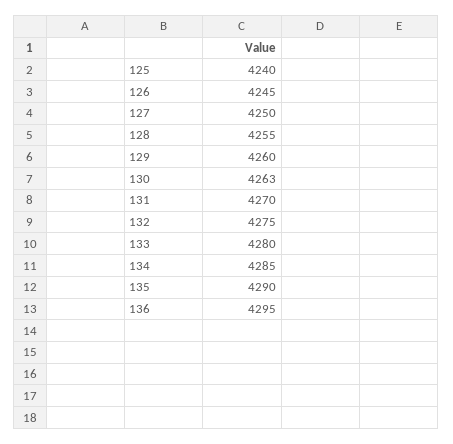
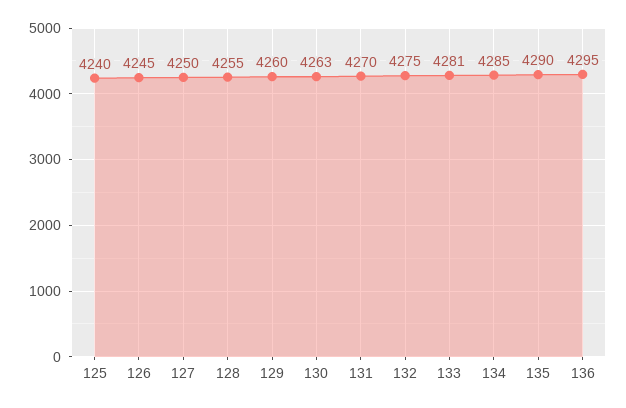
  {
    "125": 4240,
    "126": 4245,
    "127": 4250,
    "128": 4255,
    "129": 4260,
    "130": 4263,
    "131": 4270,
    "132": 4275,
-   "133": 4280,
+   "133": 4281,
    "134": 4285,
    "135": 4290,
    "136": 4295
  }

